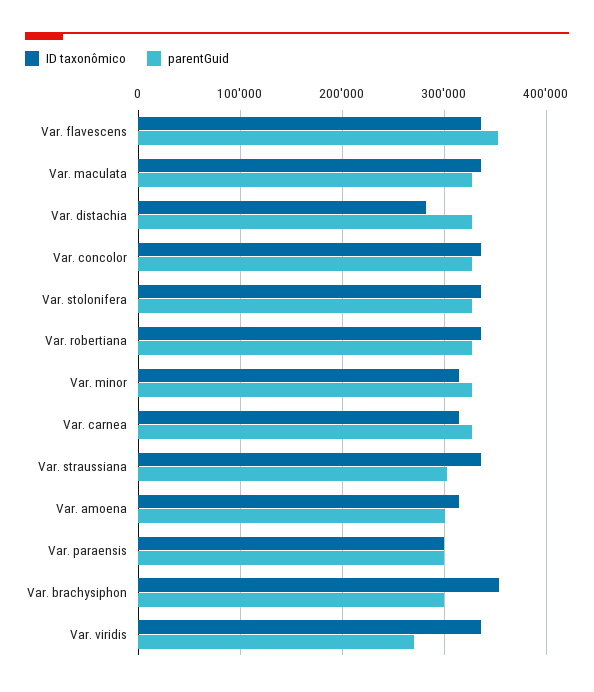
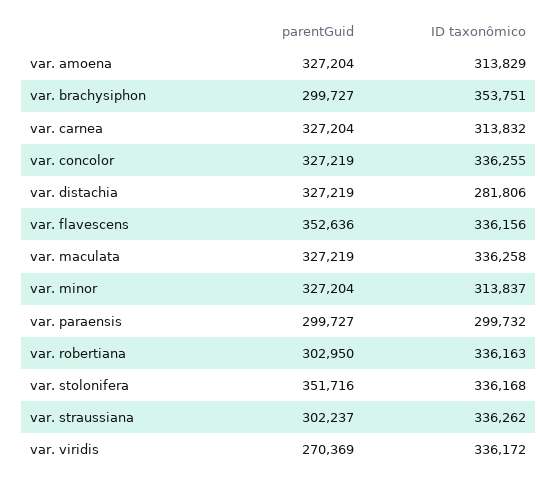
  {
    "ID taxonômico": {
      "Var. flavescens": 336156,
      "Var. maculata": 336258,
      "Var. distachia": 281806,
      "Var. concolor": 336255,
      "Var. stolonifera": 336168,
      "Var. robertiana": 336163,
      "Var. minor": 313837,
      "Var. carnea": 313832,
      "Var. straussiana": 336262,
      "Var. amoena": 313829,
      "Var. paraensis": 299732,
      "Var. brachysiphon": 353751,
      "Var. viridis": 336172
    },
    "parentGuid": {
      "Var. flavescens": 352636,
      "Var. maculata": 327219,
      "Var. distachia": 327219,
      "Var. concolor": 327219,
-     "Var. stolonifera": 330000,
+     "Var. stolonifera": 351716,
-     "Var. robertiana": 330000,
+     "Var. robertiana": 302950,
      "Var. minor": 327204,
      "Var. carnea": 327204,
      "Var. straussiana": 302237,
-     "Var. amoena": 300000,
+     "Var. amoena": 327204,
      "Var. paraensis": 299727,
      "Var. brachysiphon": 299727,
      "Var. viridis": 270369
    }
  }

